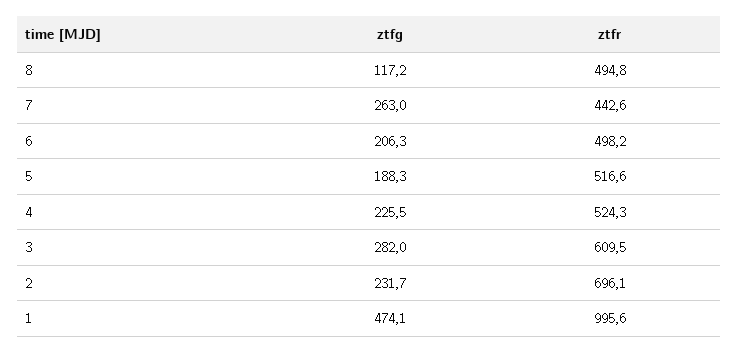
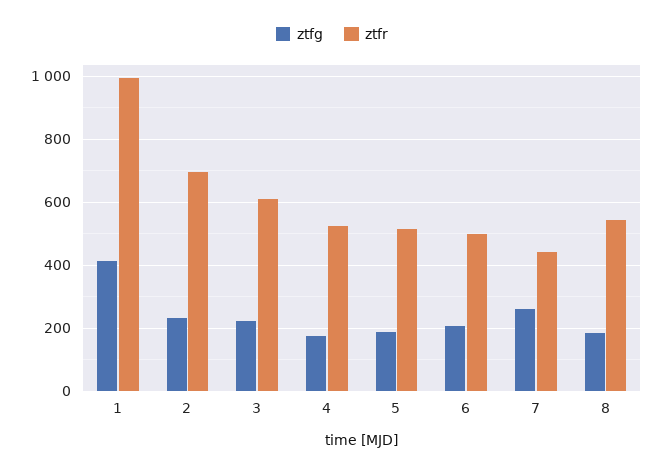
  {
    "ztfg": {
-     "8": 117.2,
+     "8": 180,
      "7": 263,
      "6": 206.3,
      "5": 188.3,
-     "4": 225.5,
+     "4": 180,
-     "3": 282,
+     "3": 220,
      "2": 231.7,
-     "1": 474.1
+     "1": 420
    },
    "ztfr": {
-     "8": 494.8,
+     "8": 540,
      "7": 442.6,
      "6": 498.2,
      "5": 516.6,
      "4": 524.3,
      "3": 609.5,
      "2": 696.1,
      "1": 995.6
    }
  }

